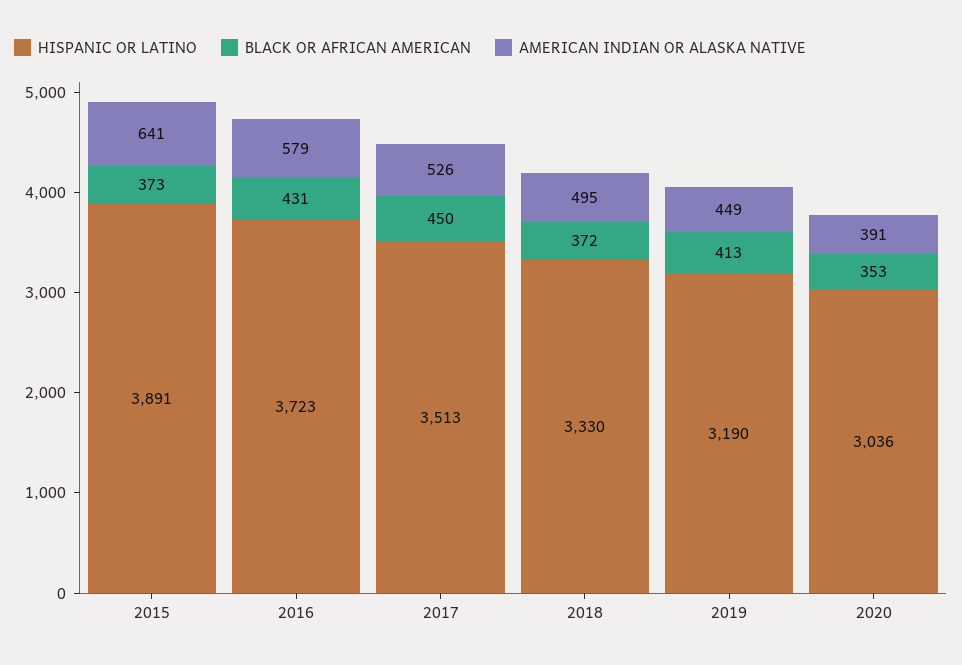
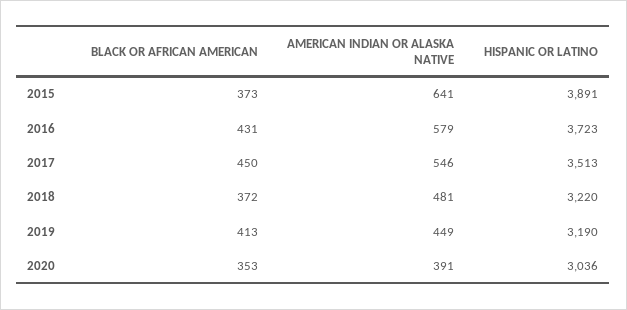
  {
    "HISPANIC OR LATINO": {
      "2015": 3891,
      "2016": 3723,
      "2017": 3513,
-     "2018": 3330,
+     "2018": 3220,
      "2019": 3190,
      "2020": 3036
    },
    "BLACK OR AFRICAN AMERICAN": {
      "2015": 373,
      "2016": 431,
      "2017": 450,
      "2018": 372,
      "2019": 413,
      "2020": 353
    },
    "AMERICAN INDIAN OR ALASKA NATIVE": {
      "2015": 641,
      "2016": 579,
-     "2017": 526,
+     "2017": 546,
-     "2018": 495,
+     "2018": 481,
      "2019": 449,
      "2020": 391
    }
  }

